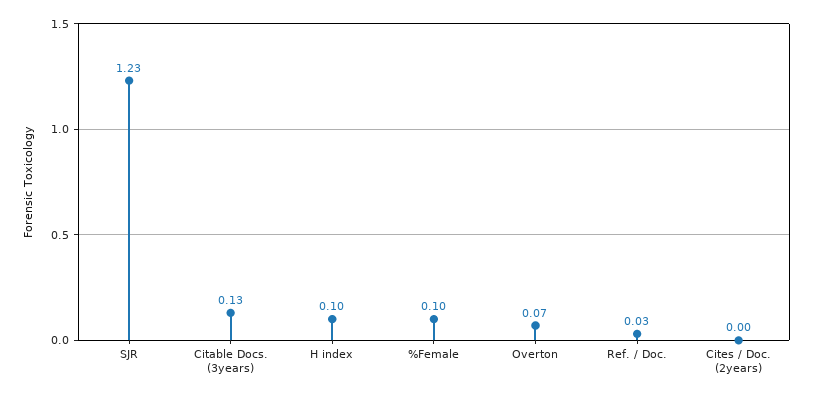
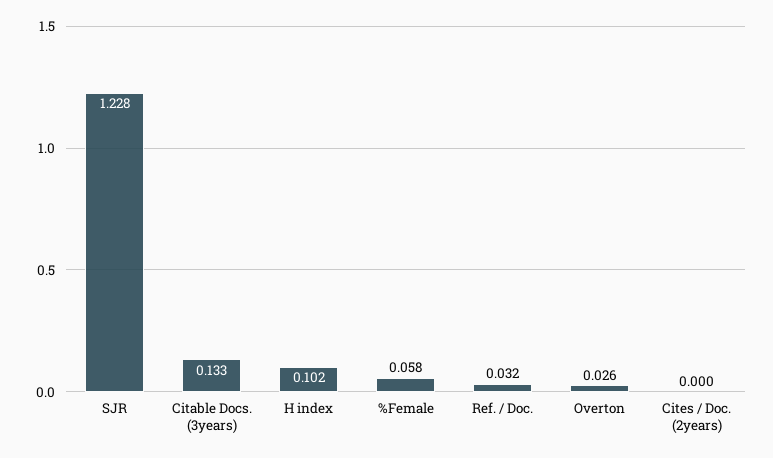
  {
    "SJR": 1.228,
    "Citable Docs. (3years)": 0.133,
    "H index": 0.102,
-   "%Female": 0.1,
+   "%Female": 0.058,
-   "Overton": 0.07,
+   "Overton": 0.026,
    "Ref. / Doc.": 0.032,
    "Cites / Doc. (2years)": 0
  }

